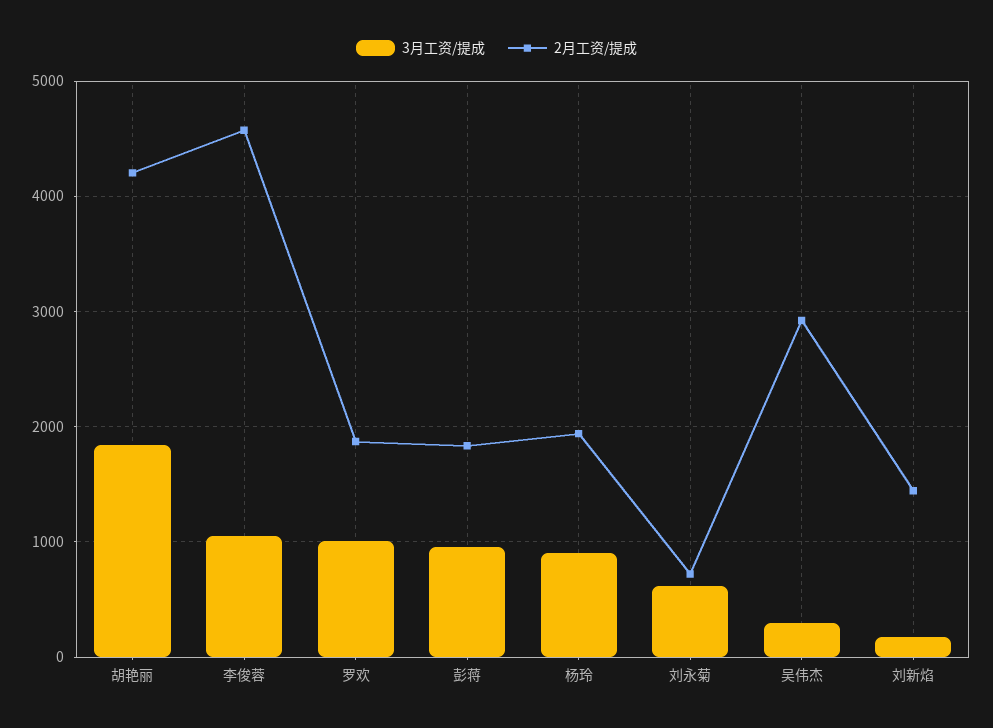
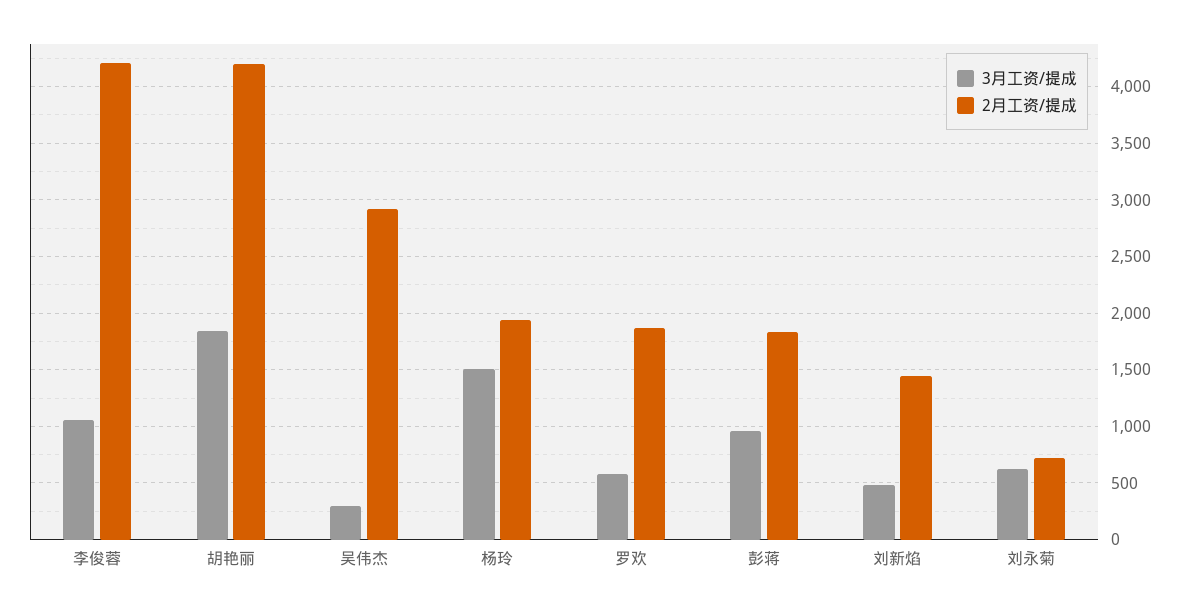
  {
    "3月工资/提成": {
      "胡艳丽": 1800,
      "李俊蓉": 1100,
-     "罗欢": 1000,
+     "罗欢": 600,
      "彭蒋": 1000,
-     "杨玲": 900,
+     "杨玲": 1500,
      "刘永菊": 600,
      "吴伟杰": 300,
-     "刘新焰": 200
+     "刘新焰": 500
    },
    "2月工资/提成": {
      "胡艳丽": 4200,
-     "李俊蓉": 4600,
+     "李俊蓉": 4200,
      "罗欢": 1900,
      "彭蒋": 1800,
      "杨玲": 1900,
      "刘永菊": 700,
      "吴伟杰": 2900,
      "刘新焰": 1400
    }
  }

